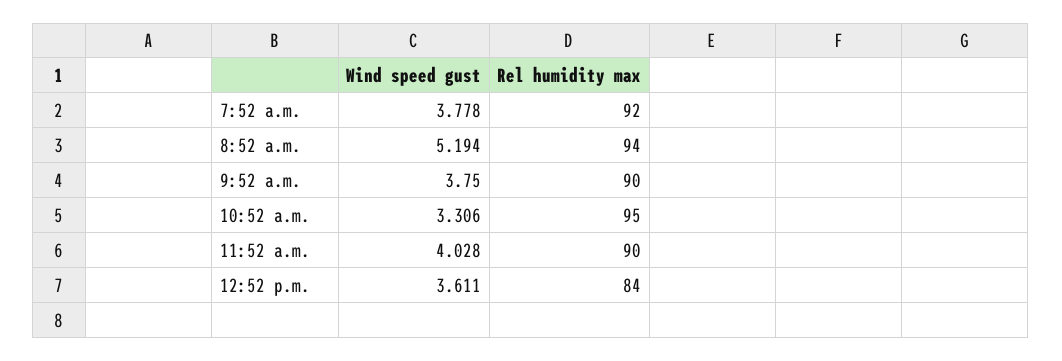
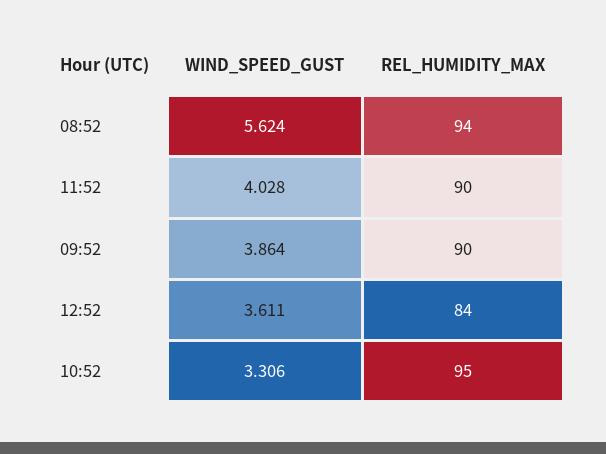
  {
    "Wind speed gust": {
-     "7:52 a.m.": 3.778,
-     "8:52 a.m.": 5.194,
+     "8:52 a.m.": 5.624,
-     "9:52 a.m.": 3.75,
+     "9:52 a.m.": 3.864,
      "10:52 a.m.": 3.306,
      "11:52 a.m.": 4.028,
      "12:52 p.m.": 3.611
    },
    "Rel humidity max": {
-     "7:52 a.m.": 92,
      "8:52 a.m.": 94,
      "9:52 a.m.": 90,
      "10:52 a.m.": 95,
      "11:52 a.m.": 90,
      "12:52 p.m.": 84
    }
  }

